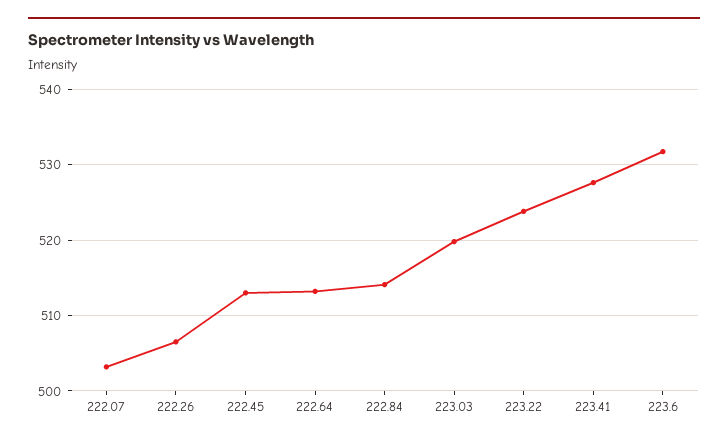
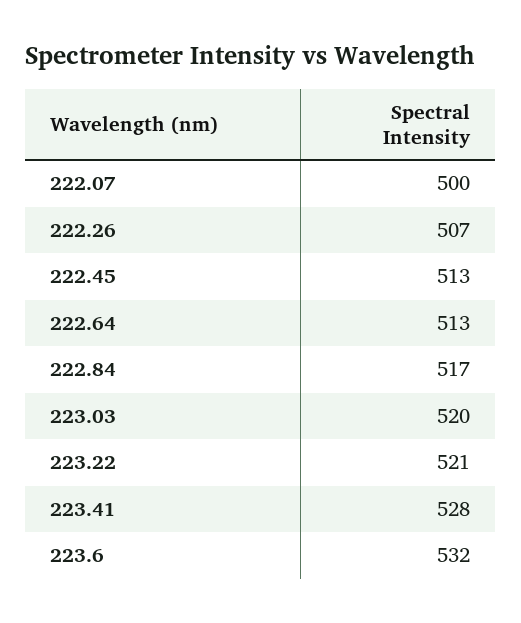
  {
-   "222.07": 503,
+   "222.07": 500,
    "222.26": 507,
    "222.45": 513,
    "222.64": 513,
-   "222.84": 514,
+   "222.84": 517,
    "223.03": 520,
-   "223.22": 524,
+   "223.22": 521,
    "223.41": 528,
    "223.6": 532
  }

